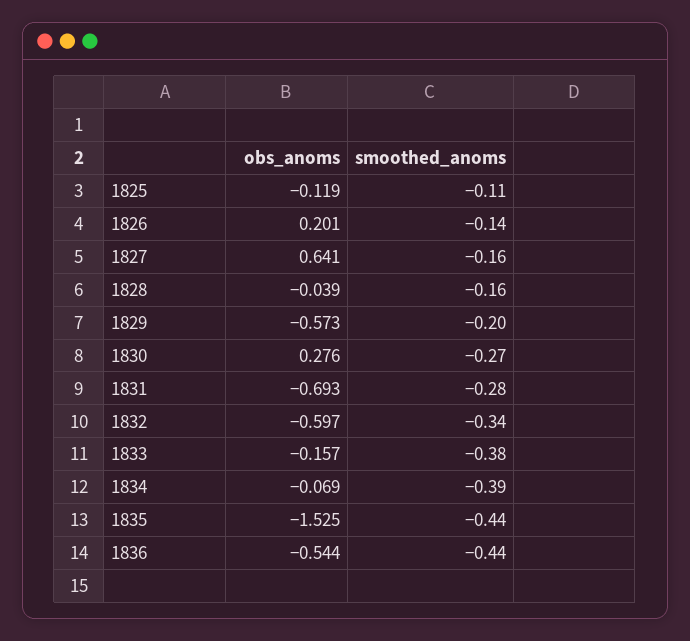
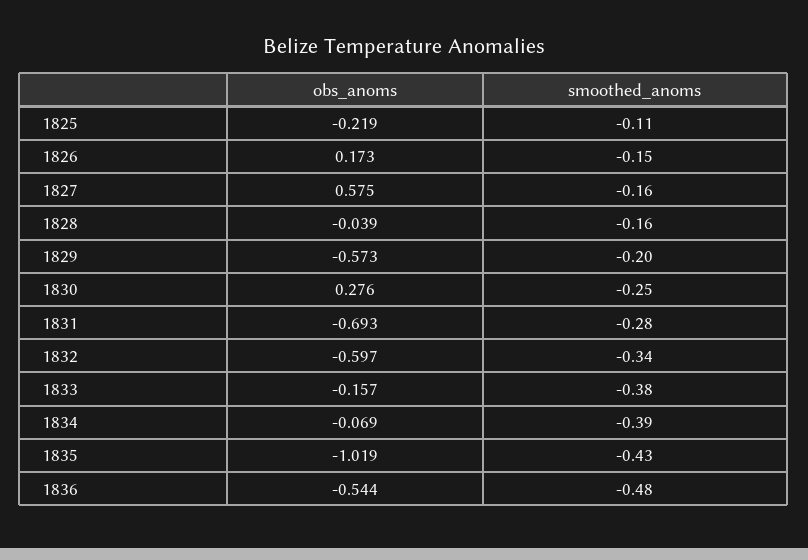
  {
    "obs_anoms": {
-     "1825": -0.119,
+     "1825": -0.219,
-     "1826": 0.201,
+     "1826": 0.173,
-     "1827": 0.641,
+     "1827": 0.575,
      "1828": -0.039,
      "1829": -0.573,
      "1830": 0.276,
      "1831": -0.693,
      "1832": -0.597,
      "1833": -0.157,
      "1834": -0.069,
-     "1835": -1.525,
+     "1835": -1.019,
      "1836": -0.544
    },
    "smoothed_anoms": {
      "1825": -0.11,
-     "1826": -0.14,
+     "1826": -0.15,
      "1827": -0.16,
      "1828": -0.16,
      "1829": -0.2,
-     "1830": -0.27,
+     "1830": -0.25,
      "1831": -0.28,
      "1832": -0.34,
      "1833": -0.38,
      "1834": -0.39,
-     "1835": -0.44,
+     "1835": -0.43,
-     "1836": -0.44
+     "1836": -0.48
    }
  }

